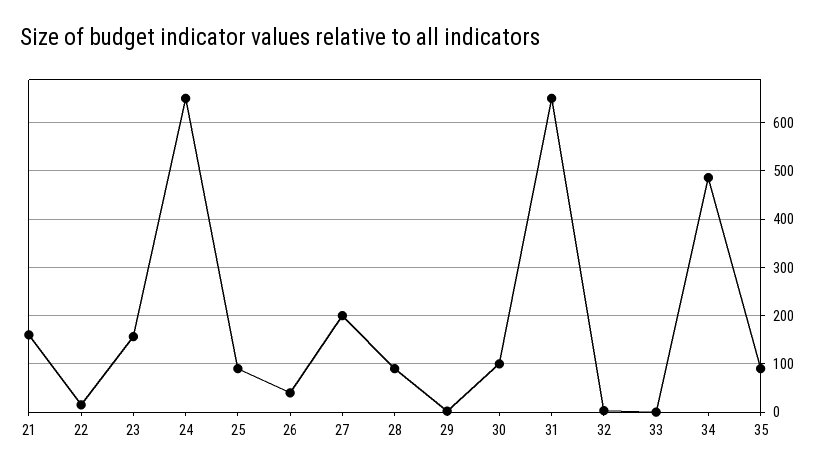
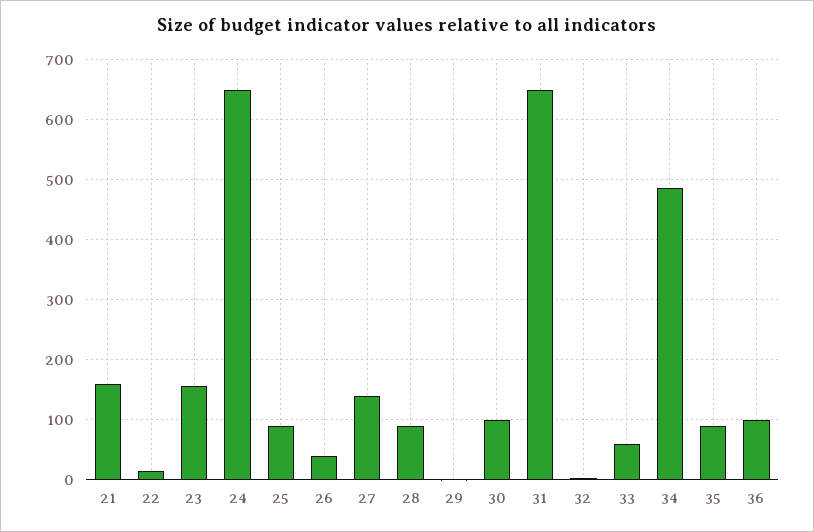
  {
    "21": 160,
    "22": 20,
    "23": 160,
    "24": 650,
    "25": 90,
    "26": 40,
-   "27": 200,
+   "27": 140,
    "28": 90,
    "29": 0,
    "30": 100,
    "31": 650,
    "32": 0,
-   "33": 0,
+   "33": 60,
    "34": 490,
-   "35": 90
+   "35": 90,
+   "36": 100
  }

